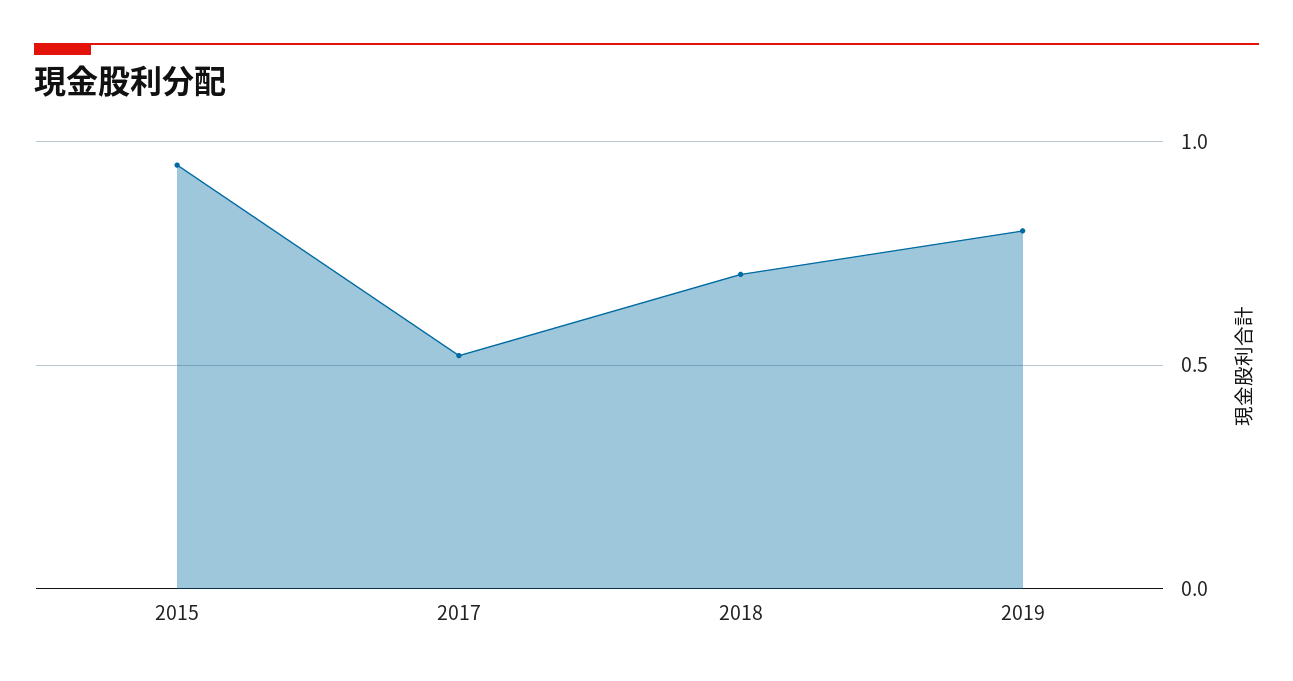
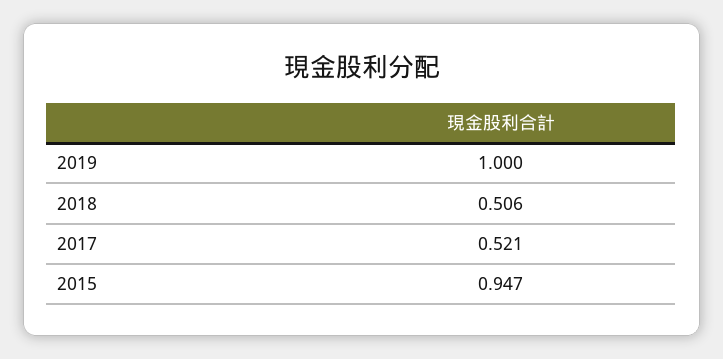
  {
    "2015": 0.947,
    "2017": 0.521,
-   "2018": 0.7,
+   "2018": 0.506,
-   "2019": 0.8
+   "2019": 1
  }

